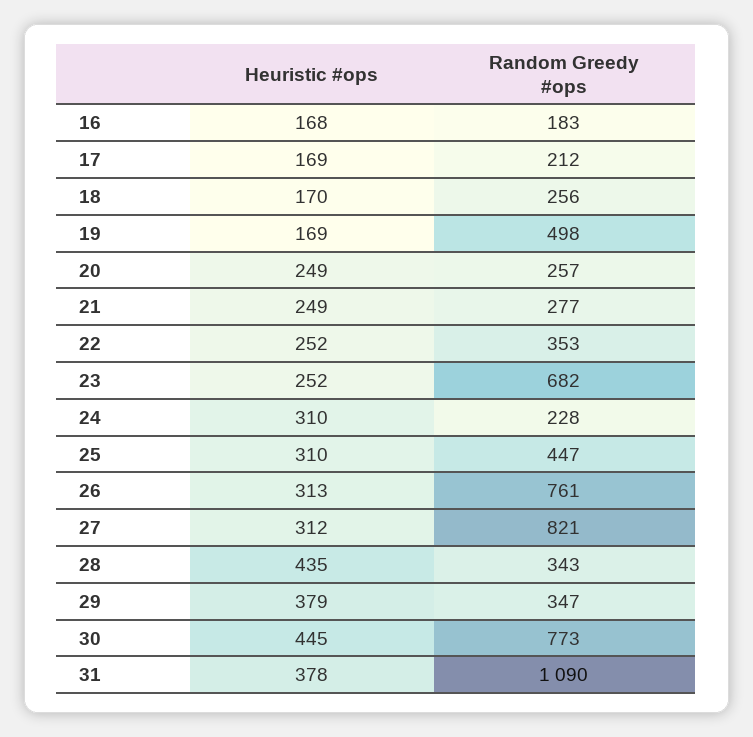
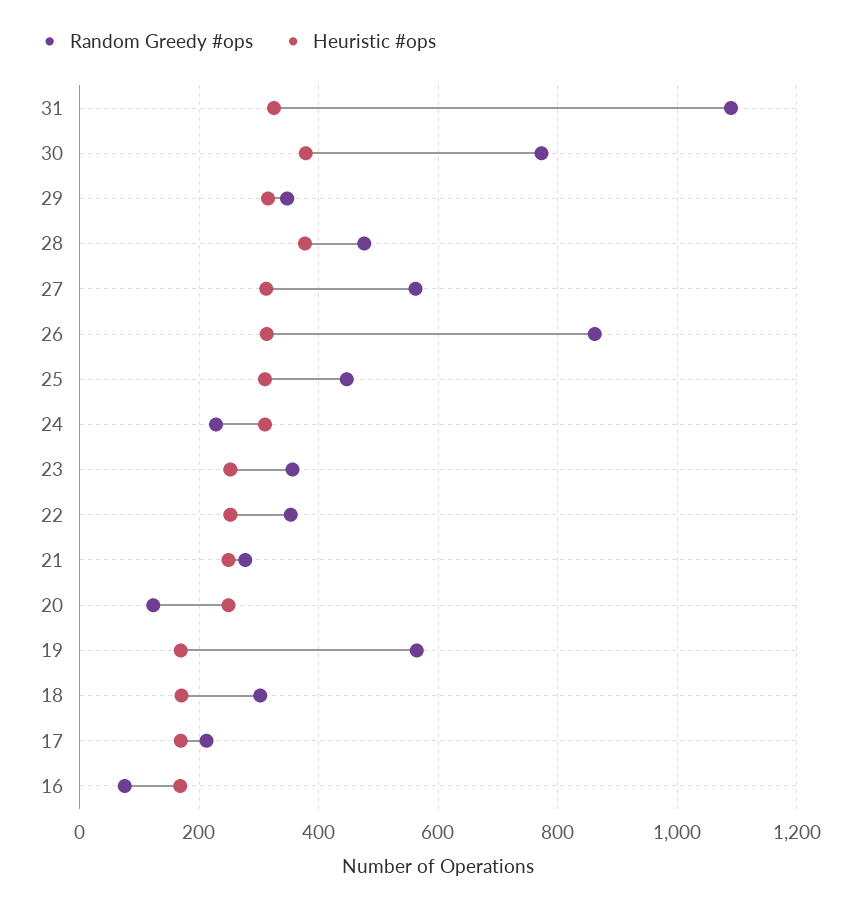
  {
    "Heuristic #ops": {
      "16": 168,
      "17": 169,
      "18": 170,
      "19": 169,
      "20": 249,
      "21": 249,
      "22": 252,
      "23": 252,
      "24": 310,
      "25": 310,
      "26": 313,
      "27": 312,
-     "28": 435,
+     "28": 380,
-     "29": 379,
+     "29": 320,
-     "30": 445,
+     "30": 380,
-     "31": 378
+     "31": 320
    },
    "Random Greedy #ops": {
-     "16": 183,
+     "16": 80,
      "17": 212,
-     "18": 256,
+     "18": 300,
-     "19": 498,
+     "19": 560,
-     "20": 257,
+     "20": 120,
      "21": 277,
      "22": 353,
-     "23": 682,
+     "23": 360,
      "24": 228,
      "25": 447,
-     "26": 761,
+     "26": 860,
-     "27": 821,
+     "27": 560,
-     "28": 343,
+     "28": 480,
      "29": 347,
      "30": 773,
      "31": 1090
    }
  }

